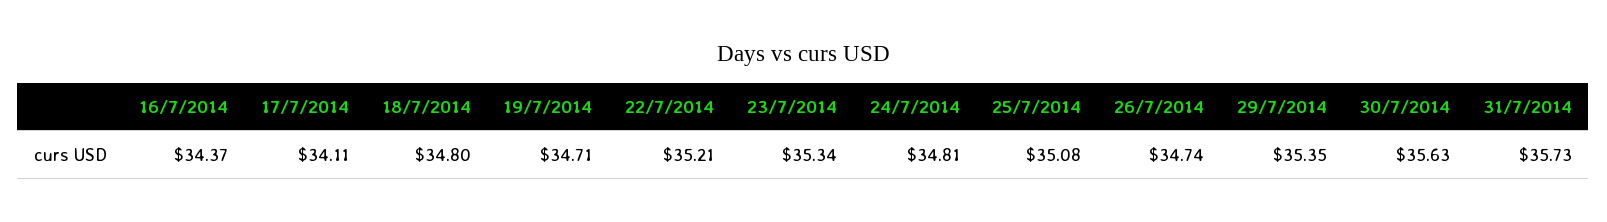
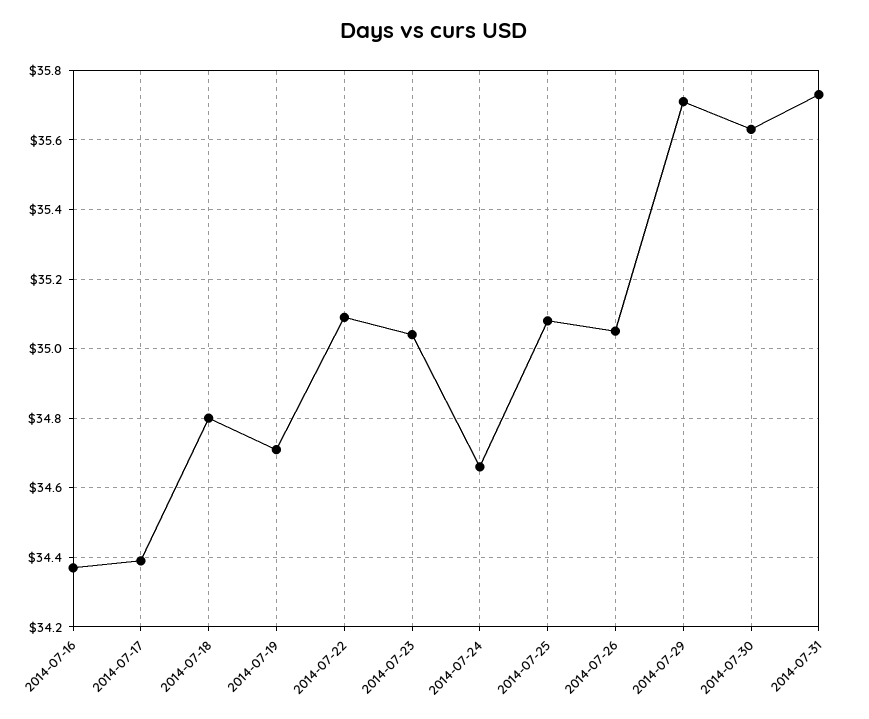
  {
    "16/7/2014": 34.37,
-   "17/7/2014": 34.11,
+   "17/7/2014": 34.4,
    "18/7/2014": 34.8,
    "19/7/2014": 34.71,
-   "22/7/2014": 35.21,
+   "22/7/2014": 35.1,
-   "23/7/2014": 35.34,
+   "23/7/2014": 35.05,
-   "24/7/2014": 34.81,
+   "24/7/2014": 34.65,
    "25/7/2014": 35.08,
-   "26/7/2014": 34.74,
+   "26/7/2014": 35.05,
-   "29/7/2014": 35.35,
+   "29/7/2014": 35.7,
    "30/7/2014": 35.63,
    "31/7/2014": 35.73
  }

